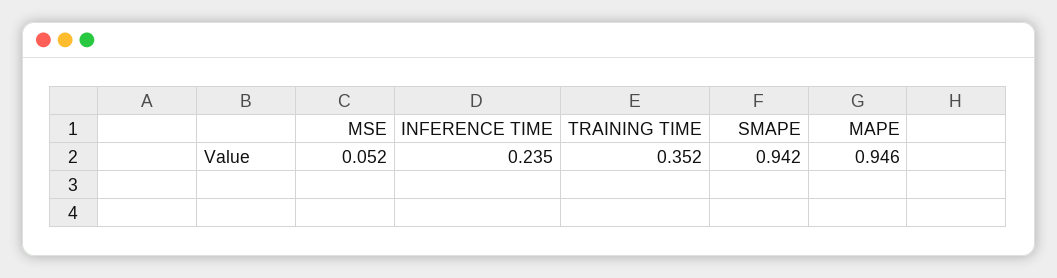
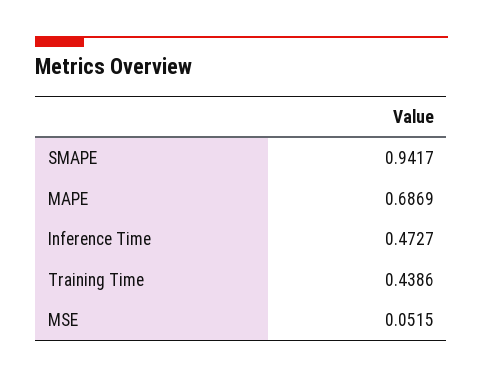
  {
    "MSE": 0.0515,
-   "INFERENCE TIME": 0.235,
+   "INFERENCE TIME": 0.4727,
-   "TRAINING TIME": 0.352,
+   "TRAINING TIME": 0.4386,
    "SMAPE": 0.9417,
-   "MAPE": 0.946
+   "MAPE": 0.6869
  }

